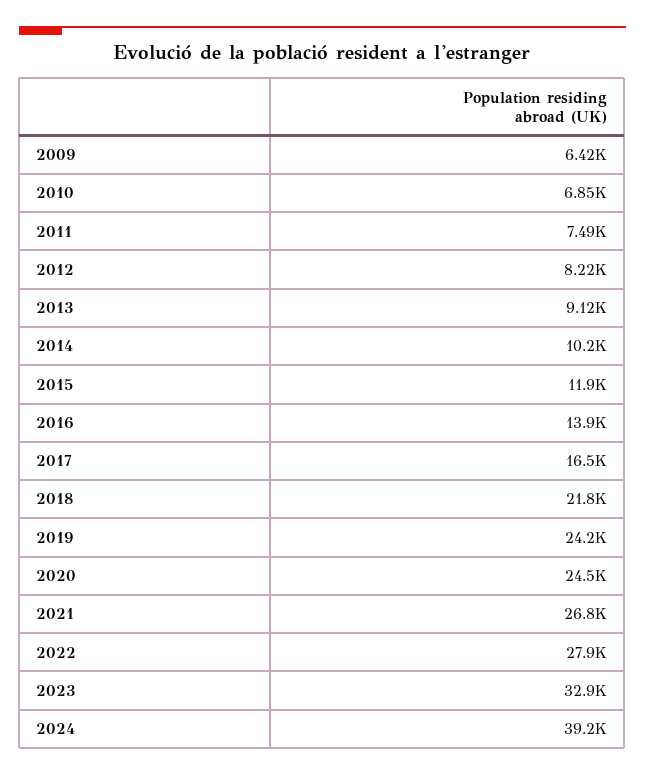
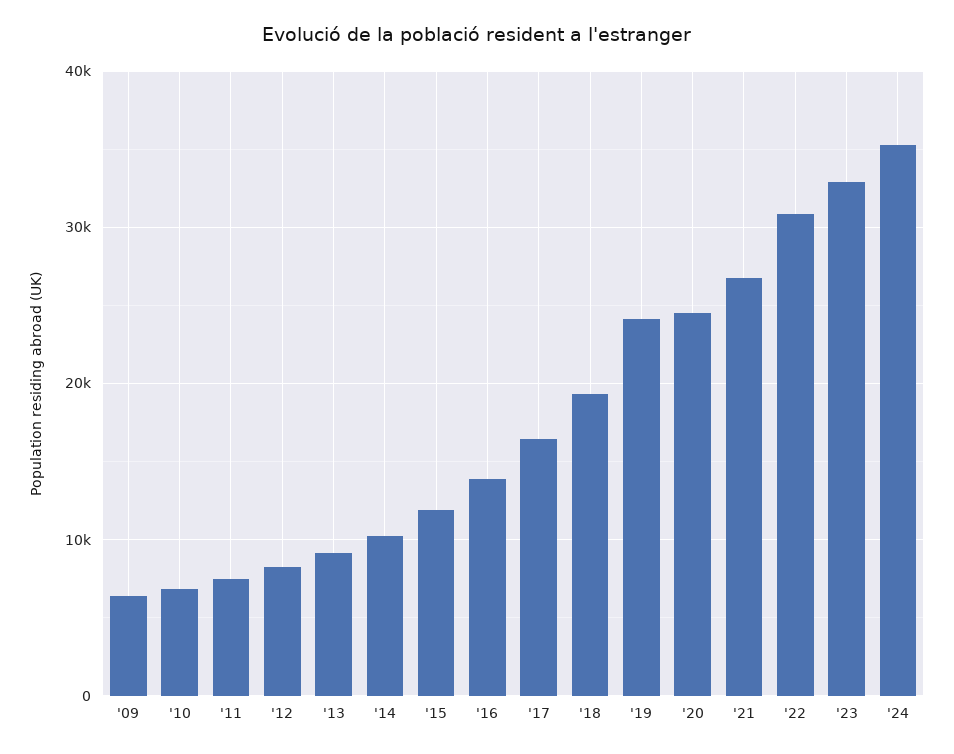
  {
    "2009": 6420,
    "2010": 6850,
    "2011": 7490,
    "2012": 8220,
    "2013": 9120,
    "2014": 10200,
    "2015": 11900,
    "2016": 13900,
    "2017": 16500,
-   "2018": 21800,
+   "2018": 19000,
    "2019": 24200,
    "2020": 24500,
    "2021": 26800,
-   "2022": 27900,
+   "2022": 31000,
    "2023": 32900,
-   "2024": 39200
+   "2024": 35000
  }

